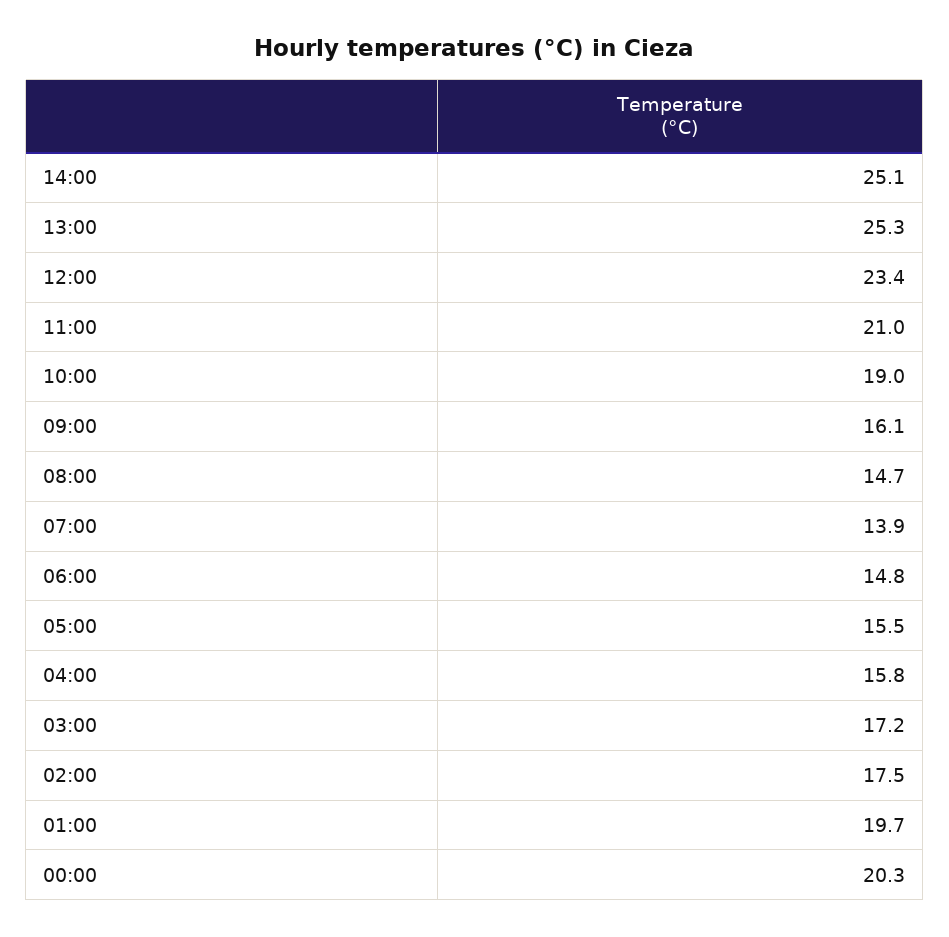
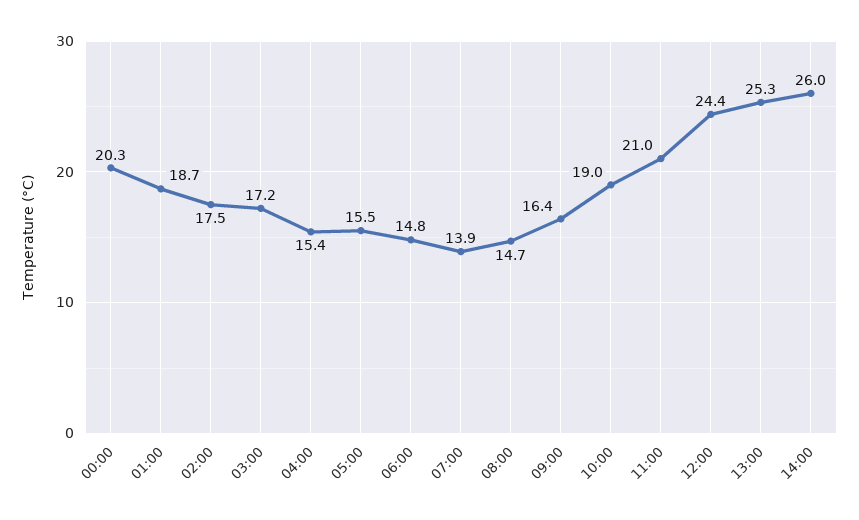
  {
-   "14:00": 25.1,
+   "14:00": 26,
    "13:00": 25.3,
-   "12:00": 23.4,
+   "12:00": 24.4,
    "11:00": 21,
    "10:00": 19,
-   "09:00": 16.1,
+   "09:00": 16.4,
    "08:00": 14.7,
    "07:00": 13.9,
    "06:00": 14.8,
    "05:00": 15.5,
-   "04:00": 15.8,
+   "04:00": 15.4,
    "03:00": 17.2,
    "02:00": 17.5,
-   "01:00": 19.7,
+   "01:00": 18.7,
    "00:00": 20.3
  }

